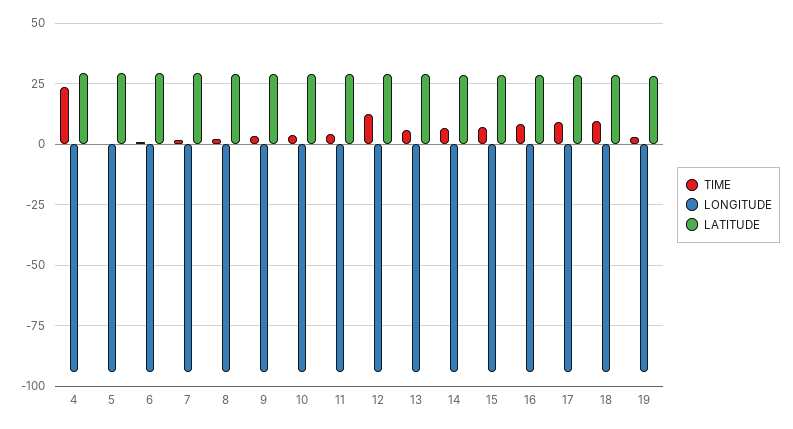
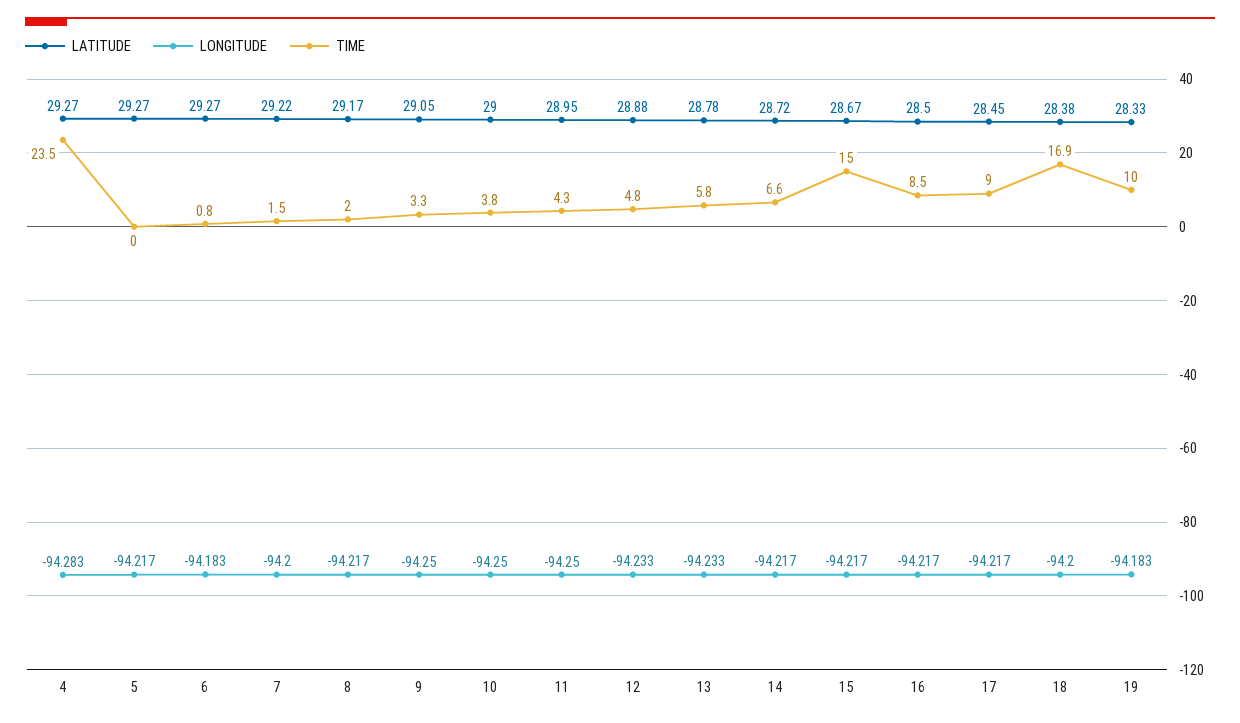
  {
    "TIME": {
      "4": 23.5,
      "5": 0,
      "6": 0.8,
      "7": 1.5,
      "8": 2,
      "9": 3.3,
      "10": 3.8,
      "11": 4.3,
-     "12": 12.5,
+     "12": 4.8,
      "13": 5.8,
      "14": 6.6,
-     "15": 7.5,
+     "15": 15,
      "16": 8.5,
      "17": 9,
-     "18": 10,
+     "18": 16.9,
-     "19": 2.5
+     "19": 10
    },
    "LONGITUDE": {
      "4": -94.283,
      "5": -94.217,
      "6": -94.183,
      "7": -94.2,
      "8": -94.217,
      "9": -94.25,
      "10": -94.25,
      "11": -94.25,
      "12": -94.233,
      "13": -94.233,
      "14": -94.217,
      "15": -94.217,
      "16": -94.217,
      "17": -94.217,
      "18": -94.2,
      "19": -94.183
    },
    "LATITUDE": {
      "4": 29.27,
      "5": 29.27,
      "6": 29.27,
      "7": 29.22,
      "8": 29.17,
      "9": 29.05,
      "10": 29,
      "11": 28.95,
      "12": 28.88,
      "13": 28.78,
      "14": 28.72,
      "15": 28.67,
      "16": 28.5,
      "17": 28.45,
      "18": 28.38,
      "19": 28.33
    }
  }

